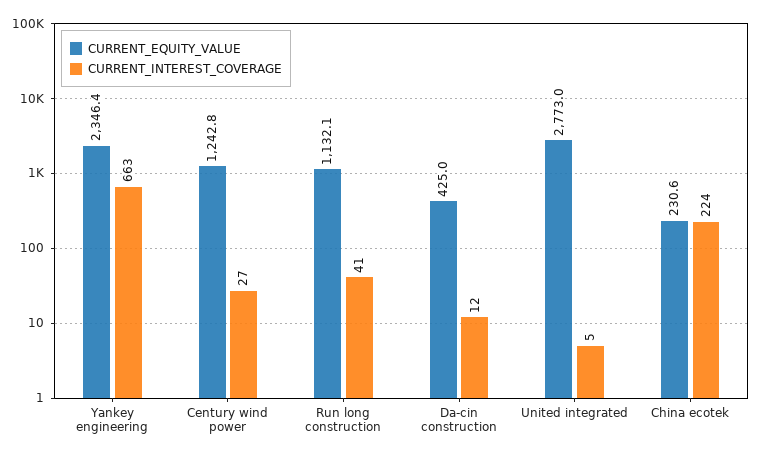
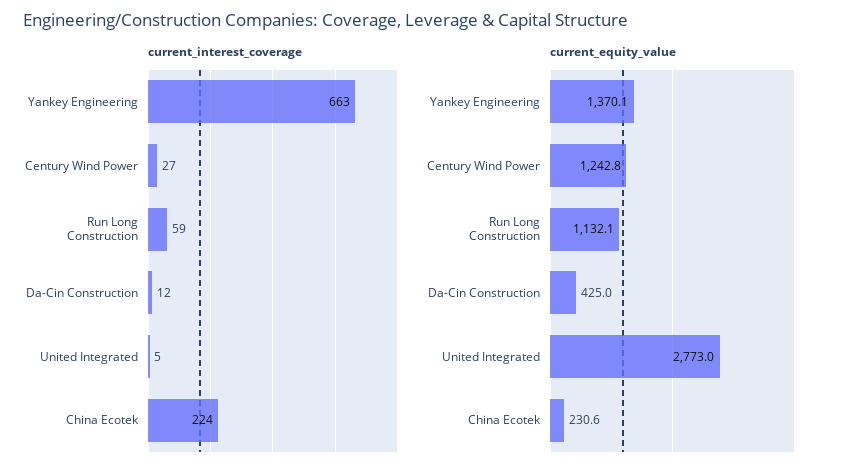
  {
    "CURRENT_EQUITY_VALUE": {
-     "Yankey engineering": 2346.4,
+     "Yankey engineering": 1370.1,
      "Century wind power": 1242.8,
      "Run long construction": 1132.1,
      "Da-cin construction": 425,
      "United integrated": 2773,
      "China ecotek": 230.6
    },
    "CURRENT_INTEREST_COVERAGE": {
      "Yankey engineering": 663,
      "Century wind power": 27,
-     "Run long construction": 41,
+     "Run long construction": 59,
      "Da-cin construction": 12,
      "United integrated": 5,
      "China ecotek": 224
    }
  }

